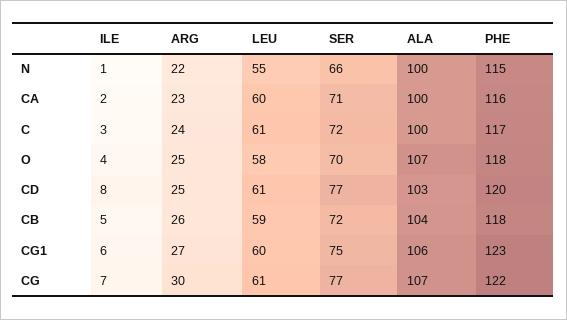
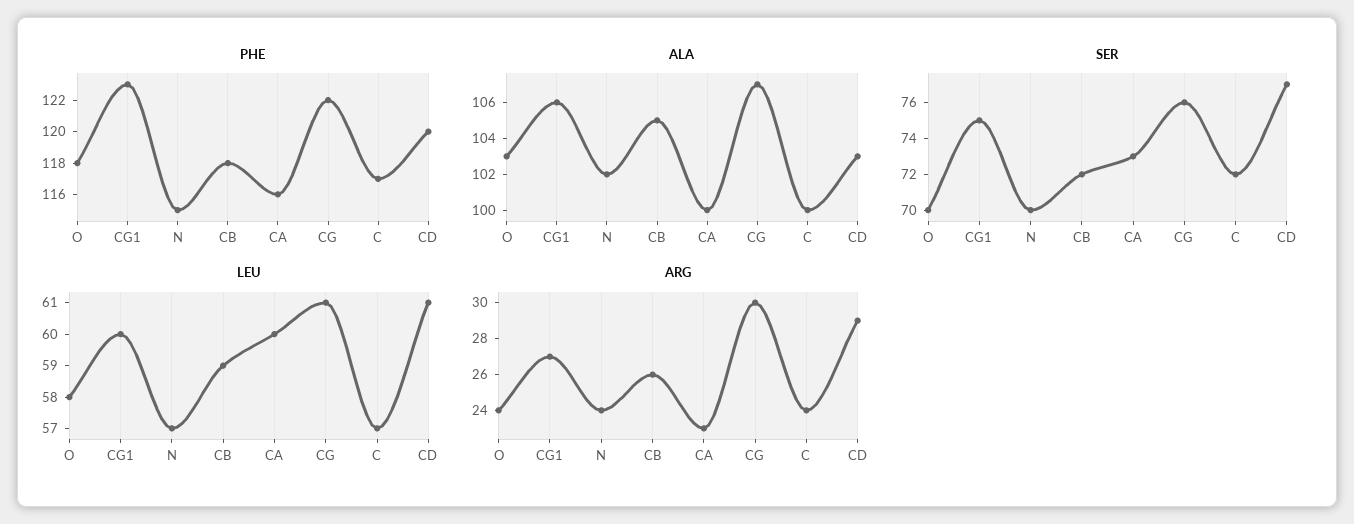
  {
-   "ILE": {
-     "N": 1,
-     "CA": 2,
-     "C": 3,
-     "O": 4,
-     "CD": 8,
-     "CB": 5,
-     "CG1": 6,
-     "CG": 7
-   },
    "ARG": {
-     "N": 22,
+     "N": 24,
      "CA": 23,
      "C": 24,
-     "O": 25,
+     "O": 24,
-     "CD": 25,
+     "CD": 29,
      "CB": 26,
      "CG1": 27,
      "CG": 30
    },
    "LEU": {
-     "N": 55,
+     "N": 57,
      "CA": 60,
-     "C": 61,
+     "C": 57,
      "O": 58,
      "CD": 61,
      "CB": 59,
      "CG1": 60,
      "CG": 61
    },
    "SER": {
-     "N": 66,
+     "N": 70,
-     "CA": 71,
+     "CA": 73,
      "C": 72,
      "O": 70,
      "CD": 77,
      "CB": 72,
      "CG1": 75,
-     "CG": 77
+     "CG": 76
    },
    "ALA": {
-     "N": 100,
+     "N": 102,
      "CA": 100,
      "C": 100,
-     "O": 107,
+     "O": 103,
      "CD": 103,
-     "CB": 104,
+     "CB": 105,
      "CG1": 106,
      "CG": 107
    },
    "PHE": {
      "N": 115,
      "CA": 116,
      "C": 117,
      "O": 118,
      "CD": 120,
      "CB": 118,
      "CG1": 123,
      "CG": 122
    }
  }

